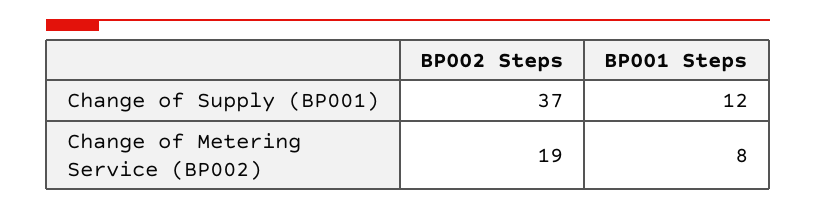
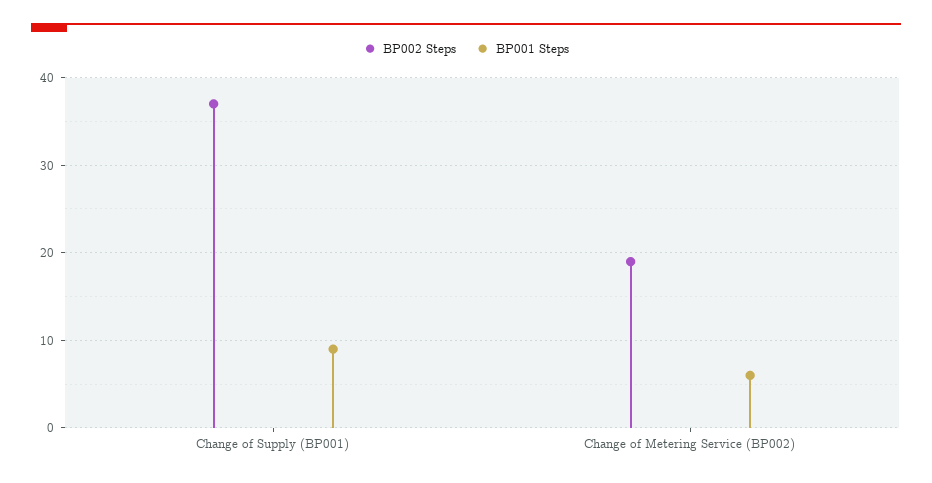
  {
    "BP002 Steps": {
      "Change of Supply (BP001)": 37,
      "Change of Metering Service (BP002)": 19
    },
    "BP001 Steps": {
-     "Change of Supply (BP001)": 12,
+     "Change of Supply (BP001)": 9,
-     "Change of Metering Service (BP002)": 8
+     "Change of Metering Service (BP002)": 6
    }
  }

